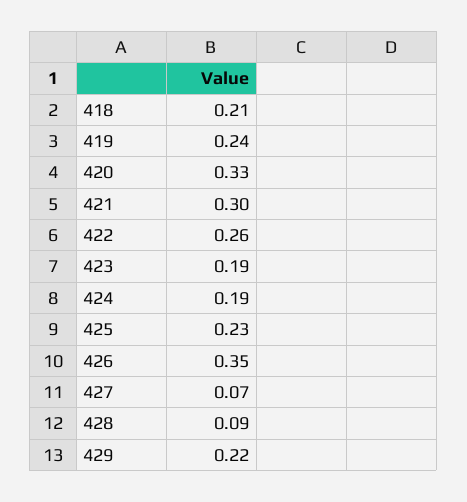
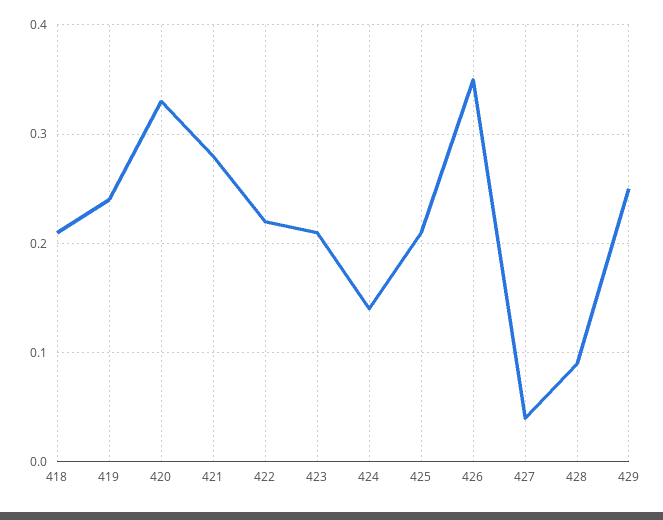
  {
    "418": 0.21,
    "419": 0.24,
    "420": 0.33,
-   "421": 0.3,
+   "421": 0.28,
-   "422": 0.26,
+   "422": 0.22,
-   "423": 0.19,
+   "423": 0.21,
-   "424": 0.19,
+   "424": 0.14,
-   "425": 0.23,
+   "425": 0.21,
    "426": 0.35,
-   "427": 0.07,
+   "427": 0.04,
    "428": 0.09,
-   "429": 0.22
+   "429": 0.25
  }

